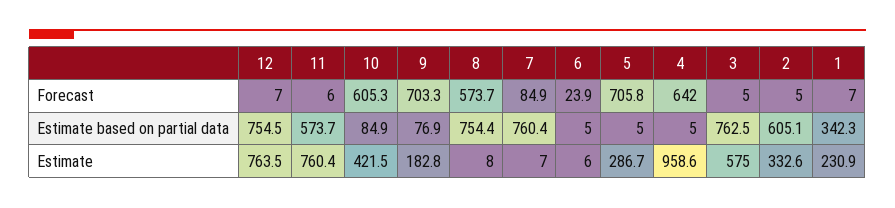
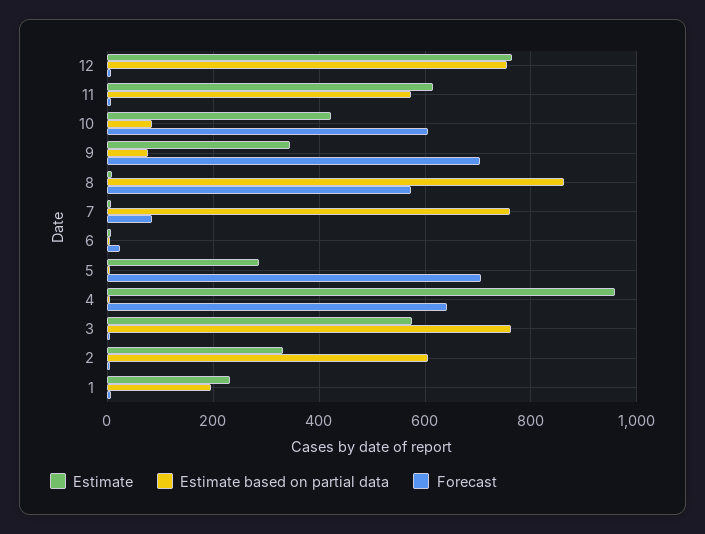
  {
    "Forecast": {
      "12": 7,
      "11": 6,
      "10": 605.3,
      "9": 703.3,
      "8": 573.7,
      "7": 84.9,
      "6": 23.9,
      "5": 705.8,
      "4": 642,
      "3": 5,
      "2": 5,
      "1": 7
    },
    "Estimate based on partial data": {
      "12": 754.5,
      "11": 573.7,
      "10": 84.9,
      "9": 76.9,
-     "8": 754.4,
+     "8": 860,
      "7": 760.4,
      "6": 5,
      "5": 5,
      "4": 5,
      "3": 762.5,
      "2": 605.1,
-     "1": 342.3
+     "1": 200
    },
    "Estimate": {
      "12": 763.5,
-     "11": 760.4,
+     "11": 620,
      "10": 421.5,
-     "9": 182.8,
+     "9": 340,
      "8": 8,
      "7": 7,
      "6": 6,
      "5": 286.7,
      "4": 958.6,
      "3": 575,
      "2": 332.6,
      "1": 230.9
    }
  }

